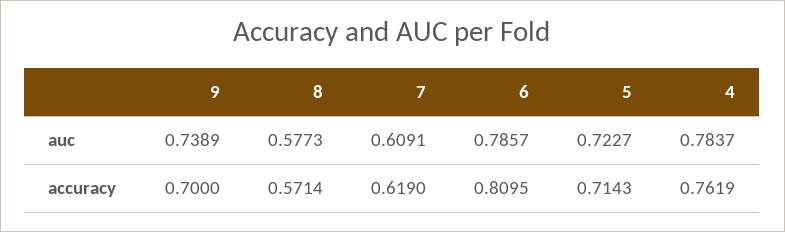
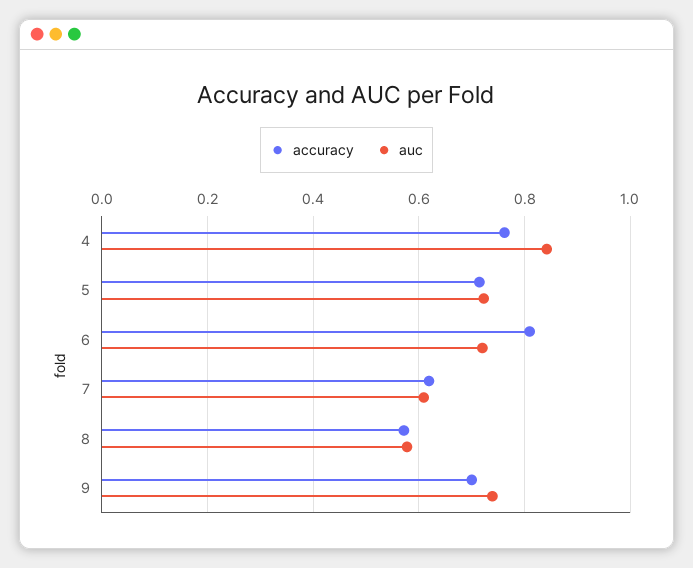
  {
    "auc": {
      "9": 0.7389,
      "8": 0.5773,
      "7": 0.6091,
-     "6": 0.7857,
+     "6": 0.72,
      "5": 0.7227,
-     "4": 0.7837
+     "4": 0.84
    },
    "accuracy": {
      "9": 0.7,
      "8": 0.5714,
      "7": 0.619,
      "6": 0.8095,
      "5": 0.7143,
      "4": 0.7619
    }
  }

